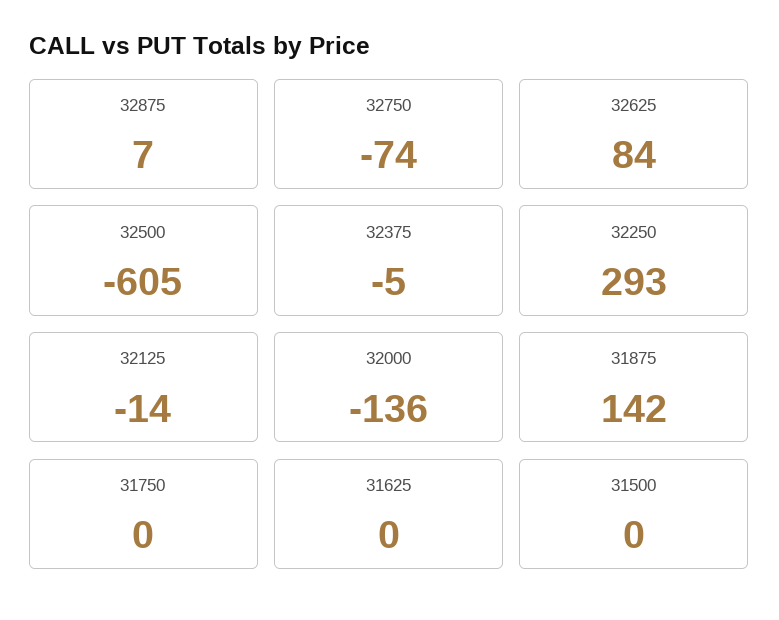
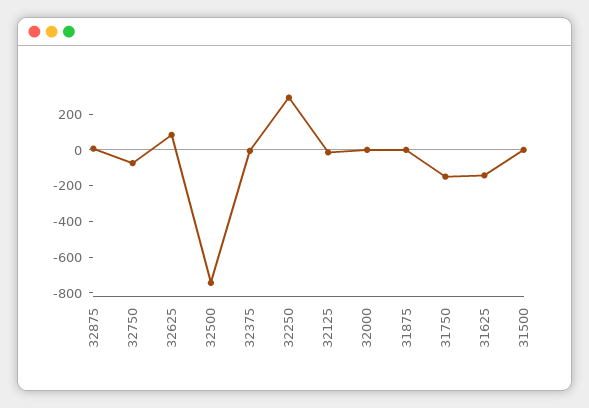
  {
    "32875": 7,
    "32750": -74,
    "32625": 84,
-   "32500": -605,
+   "32500": -750,
    "32375": -5,
    "32250": 293,
    "32125": -14,
-   "32000": -136,
+   "32000": 0,
-   "31875": 142,
+   "31875": 0,
-   "31750": 0,
+   "31750": -150,
-   "31625": 0,
+   "31625": -150,
    "31500": 0
  }

